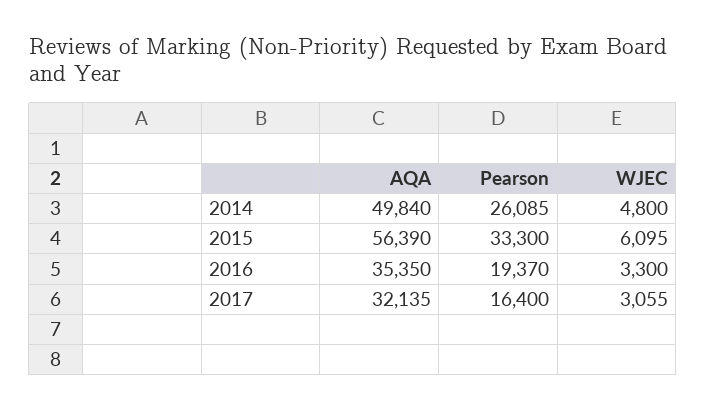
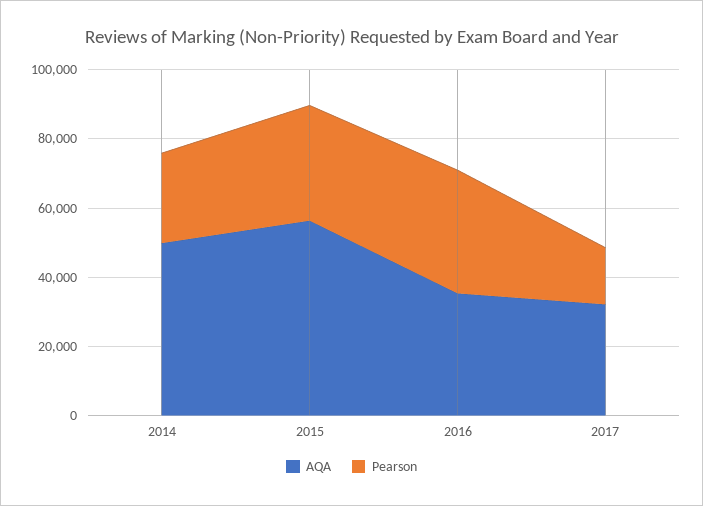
  {
    "AQA": {
      "2014": 49840,
      "2015": 56390,
      "2016": 35350,
      "2017": 32135
    },
    "Pearson": {
      "2014": 26085,
      "2015": 33300,
-     "2016": 19370,
+     "2016": 35000,
      "2017": 16400
-   },
+   }
-   "WJEC": {
-     "2014": 4800,
-     "2015": 6095,
-     "2016": 3300,
-     "2017": 3055
-   }
  }

